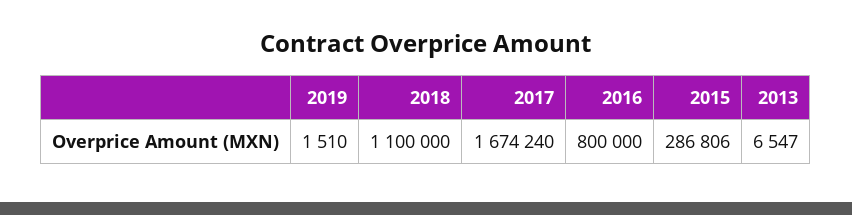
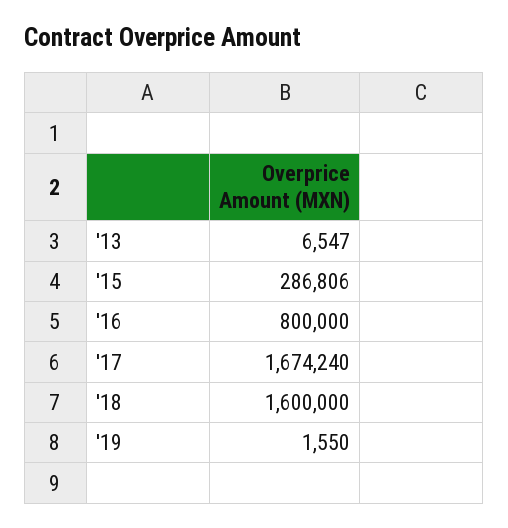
  {
-   "2019": 1510,
+   "2019": 1550,
-   "2018": 1100000,
+   "2018": 1600000,
    "2017": 1674240,
    "2016": 800000,
    "2015": 286806,
    "2013": 6547
  }

